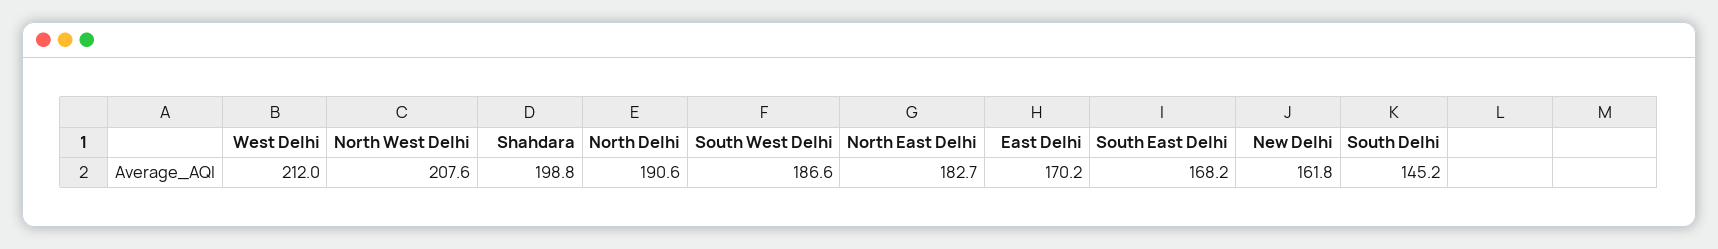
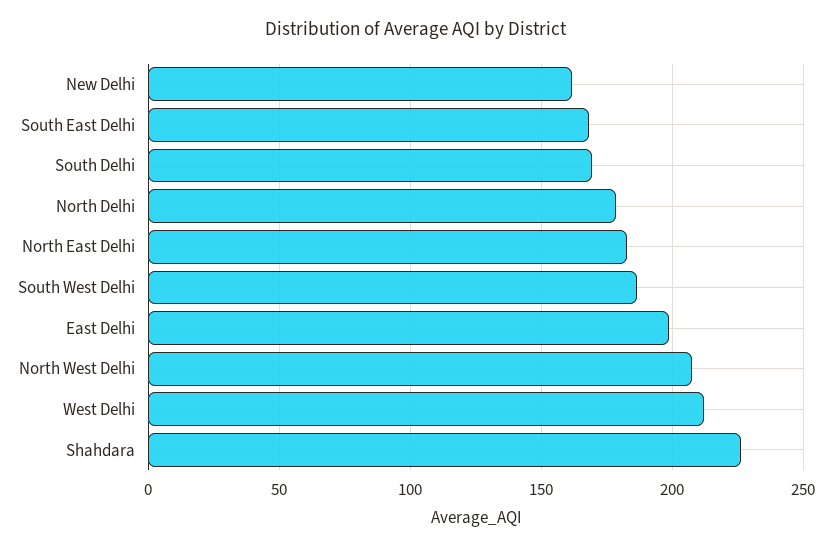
  {
    "West Delhi": 212,
    "North West Delhi": 207.6,
-   "Shahdara": 198.8,
+   "Shahdara": 225,
-   "North Delhi": 190.6,
+   "North Delhi": 180,
    "South West Delhi": 186.6,
    "North East Delhi": 182.7,
-   "East Delhi": 170.2,
+   "East Delhi": 200,
    "South East Delhi": 168.2,
    "New Delhi": 161.8,
-   "South Delhi": 145.2
+   "South Delhi": 170
  }

